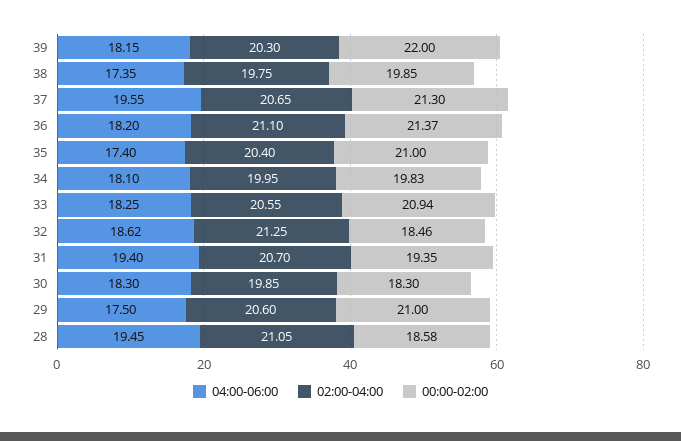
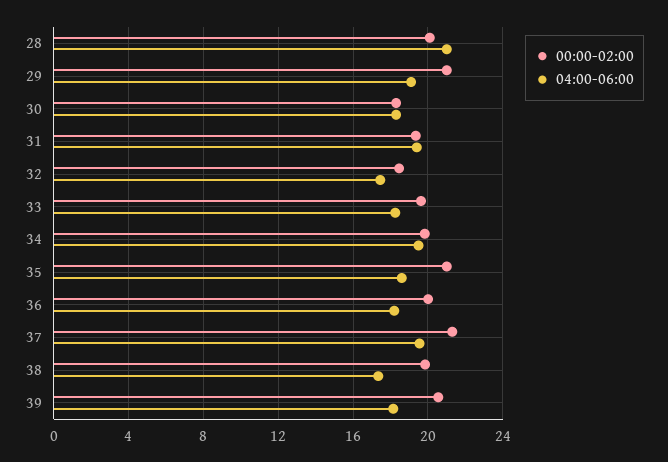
  {
    "04:00-06:00": {
      "39": 18.15,
      "38": 17.35,
      "37": 19.55,
      "36": 18.2,
-     "35": 17.4,
+     "35": 18.5,
-     "34": 18.1,
+     "34": 19.5,
      "33": 18.25,
-     "32": 18.62,
+     "32": 17.5,
      "31": 19.4,
      "30": 18.3,
-     "29": 17.5,
+     "29": 19,
-     "28": 19.45
+     "28": 21
    },
-   "02:00-04:00": {
-     "39": 20.3,
-     "38": 19.75,
-     "37": 20.65,
-     "36": 21.1,
-     "35": 20.4,
-     "34": 19.95,
-     "33": 20.55,
-     "32": 21.25,
-     "31": 20.7,
-     "30": 19.85,
-     "29": 20.6,
-     "28": 21.05
-   },
    "00:00-02:00": {
-     "39": 22,
+     "39": 20.5,
      "38": 19.85,
      "37": 21.3,
-     "36": 21.37,
+     "36": 20,
      "35": 21,
      "34": 19.83,
-     "33": 20.94,
+     "33": 19.5,
      "32": 18.46,
      "31": 19.35,
      "30": 18.3,
      "29": 21,
-     "28": 18.58
+     "28": 20
    }
  }

